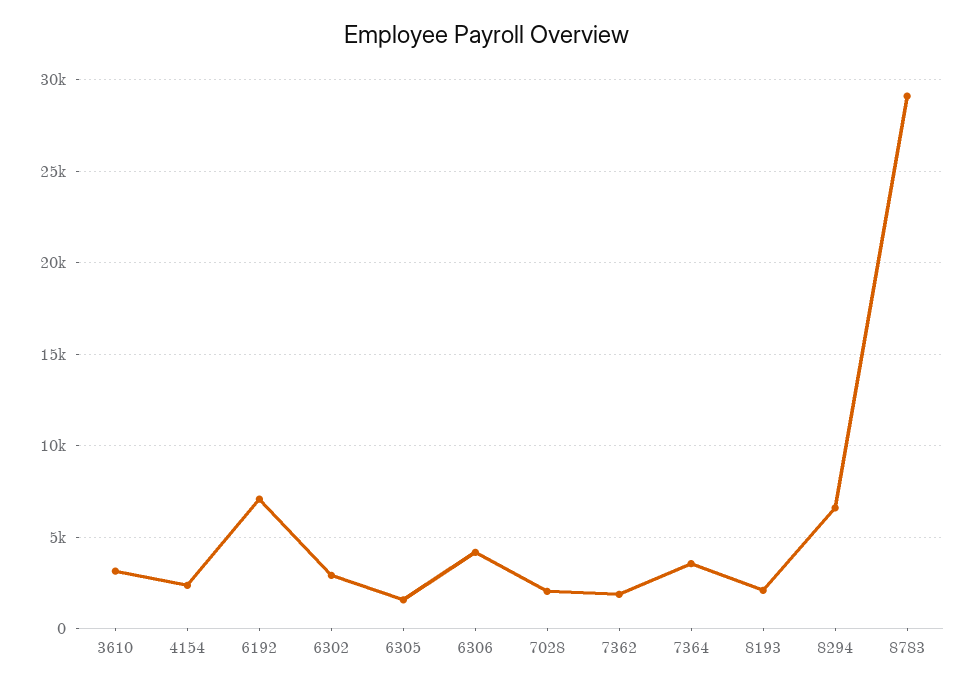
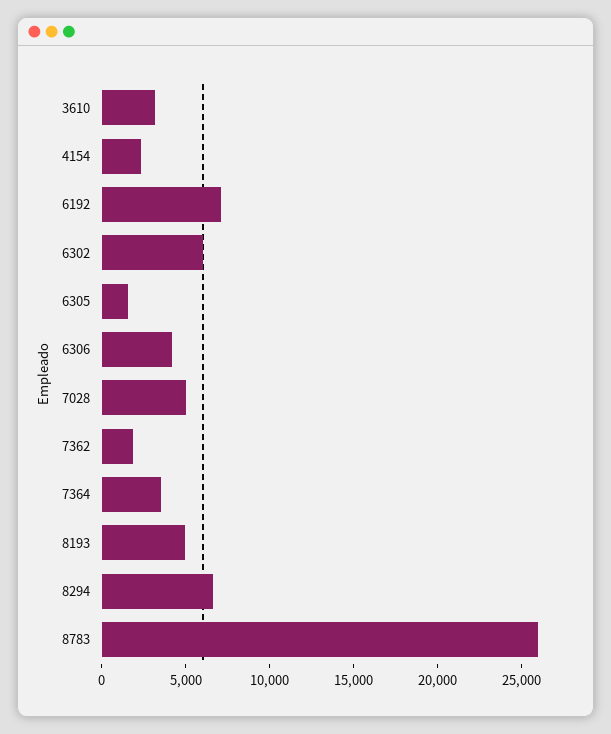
  {
    "3610": 3000,
    "4154": 2500,
    "6192": 7000,
-   "6302": 3000,
+   "6302": 6000,
    "6305": 1500,
    "6306": 4000,
-   "7028": 2000,
+   "7028": 5000,
    "7362": 2000,
    "7364": 3500,
-   "8193": 2000,
+   "8193": 5000,
    "8294": 6500,
-   "8783": 29000
+   "8783": 26000
  }

